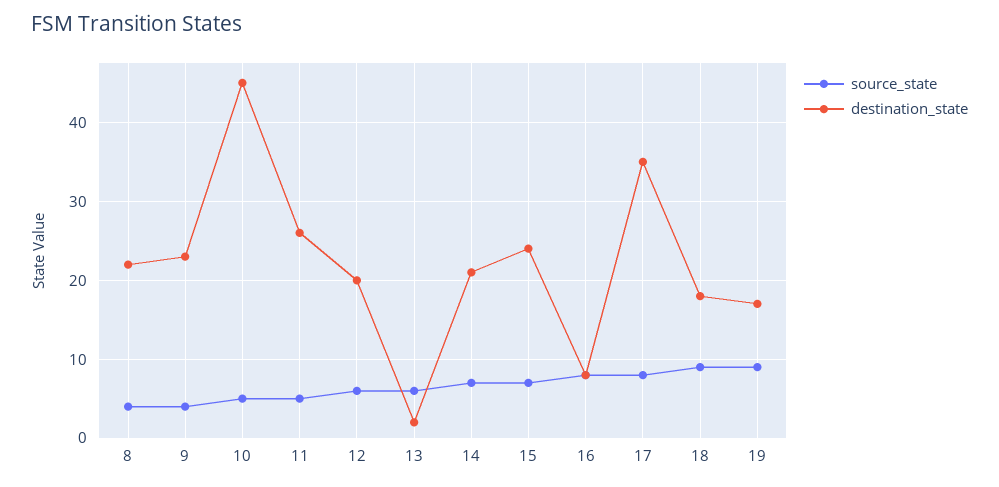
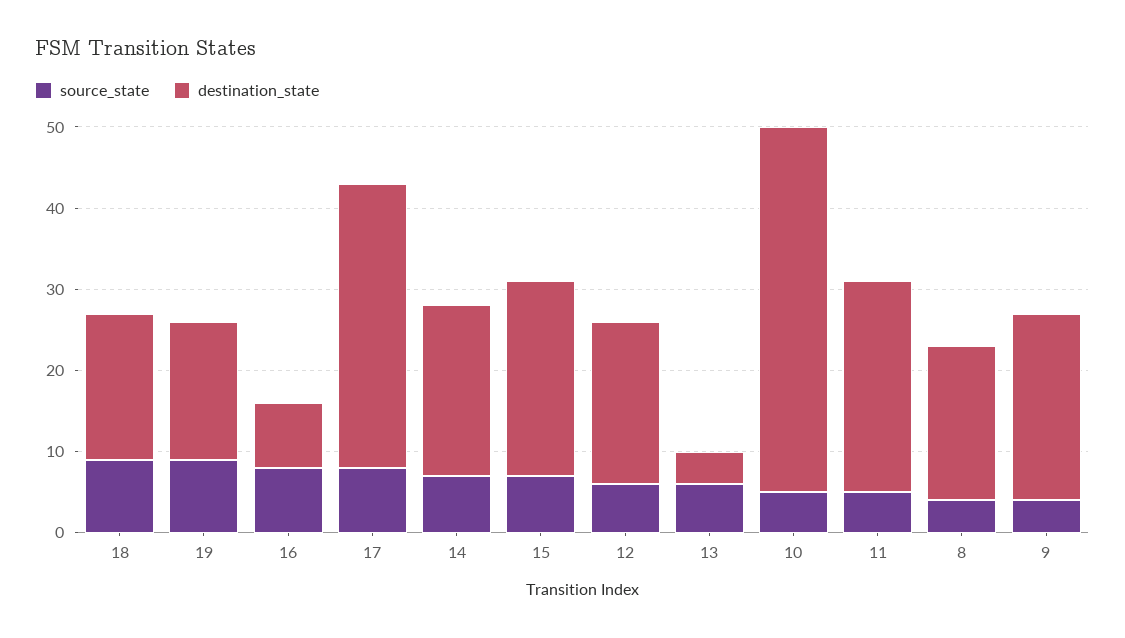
  {
    "source_state": {
      "8": 4,
      "9": 4,
      "10": 5,
      "11": 5,
      "12": 6,
      "13": 6,
      "14": 7,
      "15": 7,
      "16": 8,
      "17": 8,
      "18": 9,
      "19": 9
    },
    "destination_state": {
-     "8": 22,
+     "8": 19,
      "9": 23,
      "10": 45,
      "11": 26,
      "12": 20,
-     "13": 2,
+     "13": 4,
      "14": 21,
      "15": 24,
      "16": 8,
      "17": 35,
      "18": 18,
      "19": 17
    }
  }

